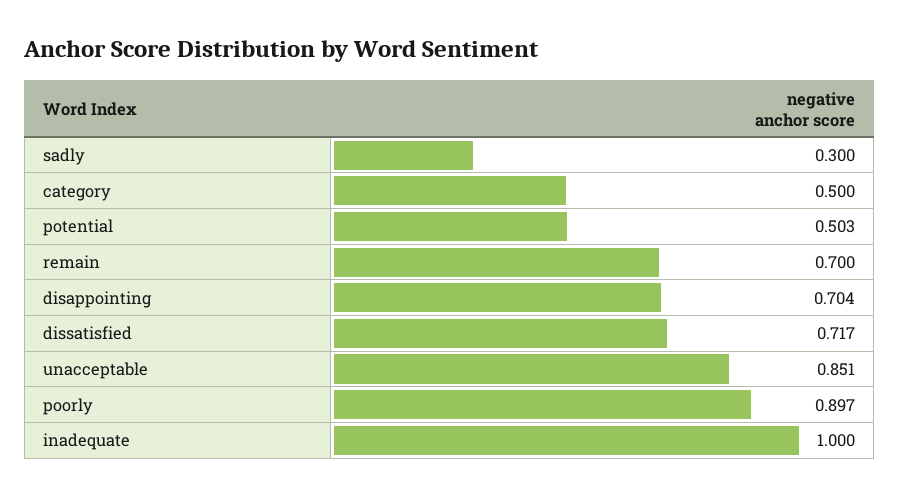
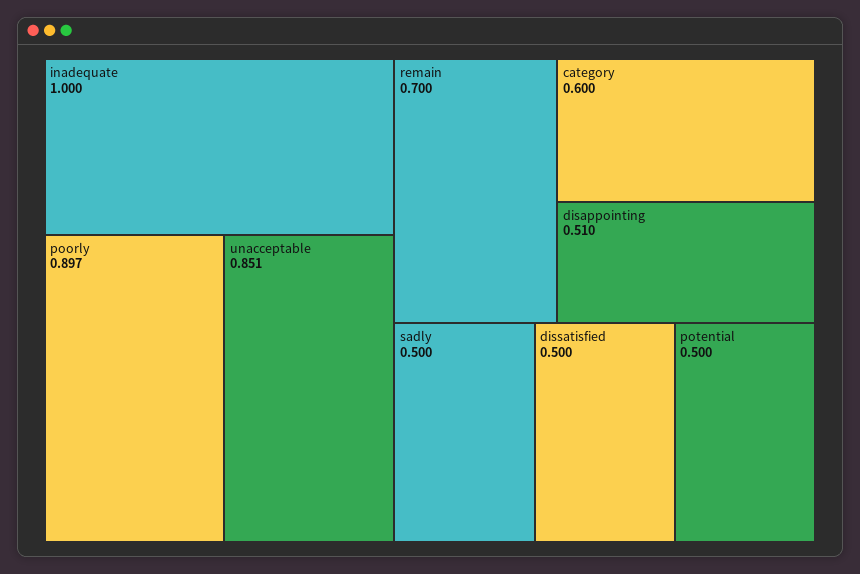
  {
-   "sadly": 0.3,
+   "sadly": 0.5,
-   "category": 0.5,
+   "category": 0.6,
-   "potential": 0.503,
+   "potential": 0.5,
    "remain": 0.7,
-   "disappointing": 0.704,
+   "disappointing": 0.51,
-   "dissatisfied": 0.717,
+   "dissatisfied": 0.5,
    "unacceptable": 0.851,
    "poorly": 0.897,
    "inadequate": 1
  }

